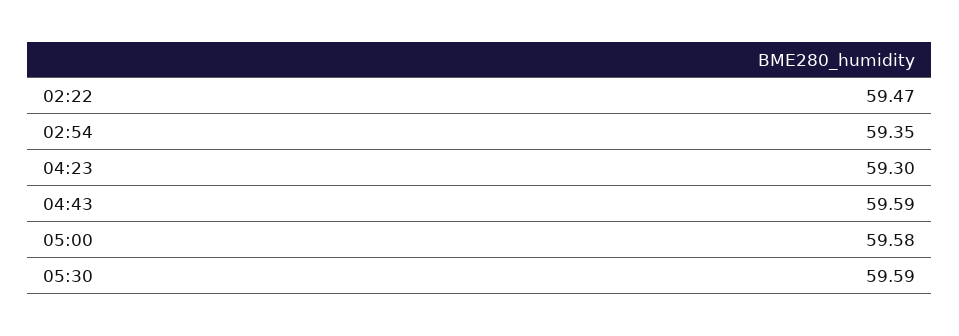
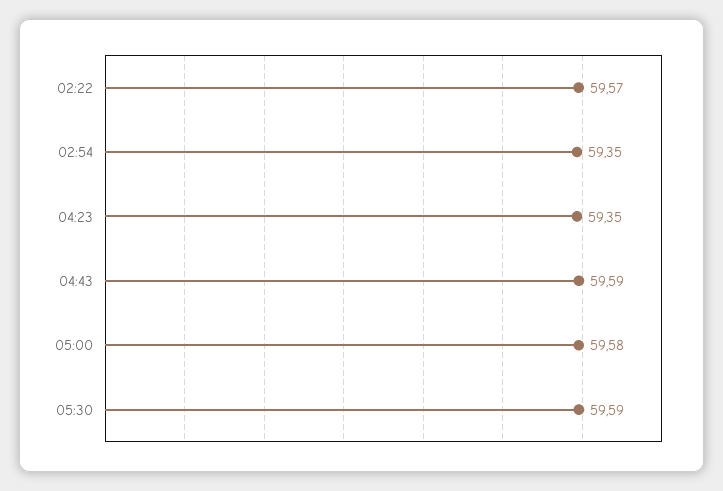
  {
-   "02:22": 59.47,
+   "02:22": 59.57,
    "02:54": 59.35,
-   "04:23": 59.3,
+   "04:23": 59.35,
    "04:43": 59.59,
    "05:00": 59.58,
    "05:30": 59.59
  }

